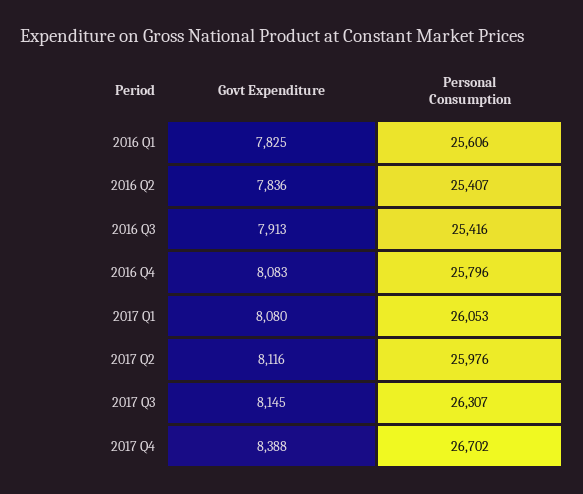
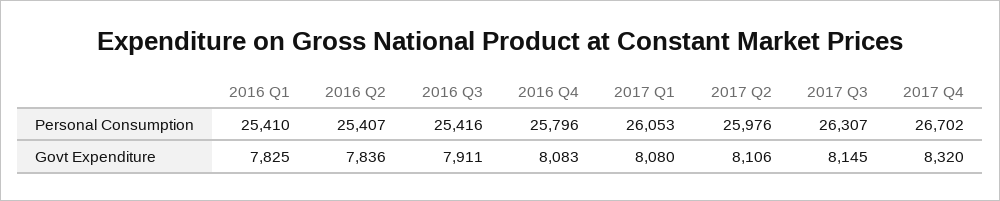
  {
    "Govt Expenditure": {
      "2016 Q1": 7825,
      "2016 Q2": 7836,
-     "2016 Q3": 7913,
+     "2016 Q3": 7911,
      "2016 Q4": 8083,
      "2017 Q1": 8080,
-     "2017 Q2": 8116,
+     "2017 Q2": 8106,
      "2017 Q3": 8145,
-     "2017 Q4": 8388
+     "2017 Q4": 8320
    },
    "Personal Consumption": {
-     "2016 Q1": 25606,
+     "2016 Q1": 25410,
      "2016 Q2": 25407,
      "2016 Q3": 25416,
      "2016 Q4": 25796,
      "2017 Q1": 26053,
      "2017 Q2": 25976,
      "2017 Q3": 26307,
      "2017 Q4": 26702
    }
  }

